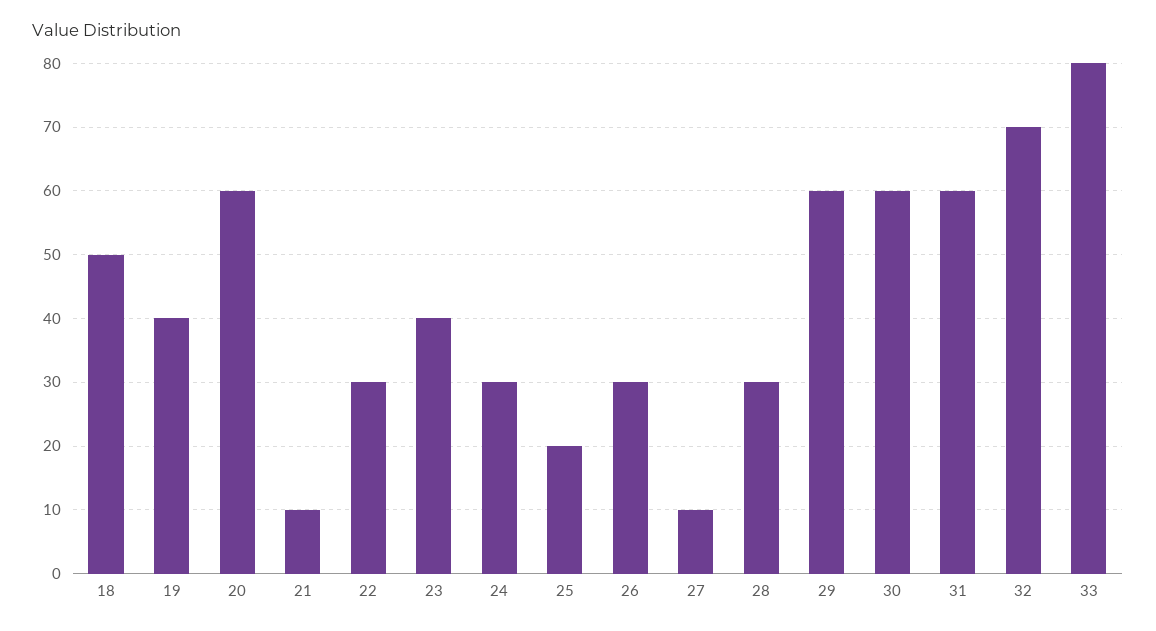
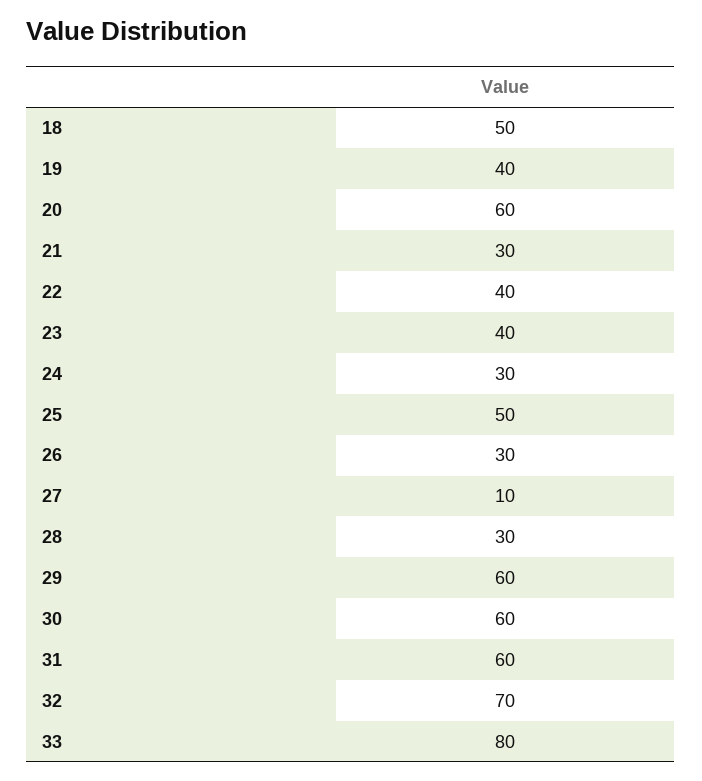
  {
    "18": 50,
    "19": 40,
    "20": 60,
-   "21": 10,
+   "21": 30,
-   "22": 30,
+   "22": 40,
    "23": 40,
    "24": 30,
-   "25": 20,
+   "25": 50,
    "26": 30,
    "27": 10,
    "28": 30,
    "29": 60,
    "30": 60,
    "31": 60,
    "32": 70,
    "33": 80
  }

